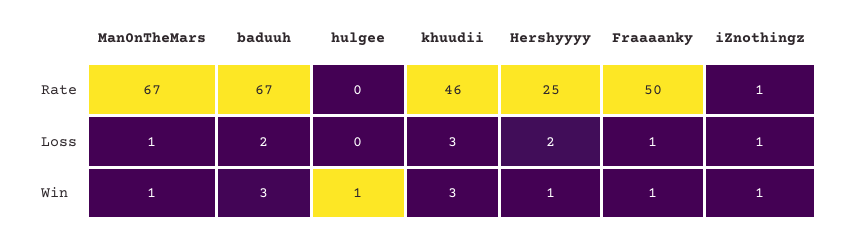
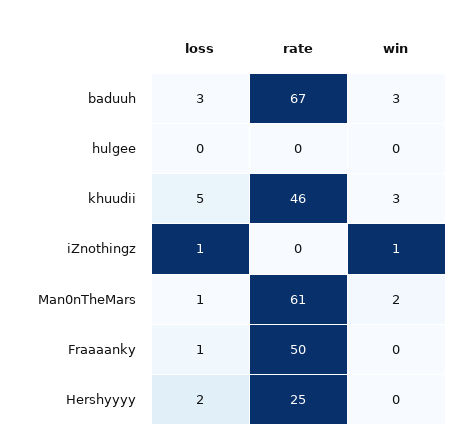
  {
    "Man0nTheMars": {
-     "Rate": 67,
+     "Rate": 61,
      "Loss": 1,
-     "Win": 1
+     "Win": 2
    },
    "baduuh": {
      "Rate": 67,
-     "Loss": 2,
+     "Loss": 3,
      "Win": 3
    },
    "hulgee": {
      "Rate": 0,
      "Loss": 0,
-     "Win": 1
+     "Win": 0
    },
    "khuudii": {
      "Rate": 46,
-     "Loss": 3,
+     "Loss": 5,
      "Win": 3
    },
    "Hershyyyy": {
      "Rate": 25,
      "Loss": 2,
-     "Win": 1
+     "Win": 0
    },
    "Fraaaanky": {
      "Rate": 50,
      "Loss": 1,
-     "Win": 1
+     "Win": 0
    },
    "iZnothingz": {
-     "Rate": 1,
+     "Rate": 0,
      "Loss": 1,
      "Win": 1
    }
  }

